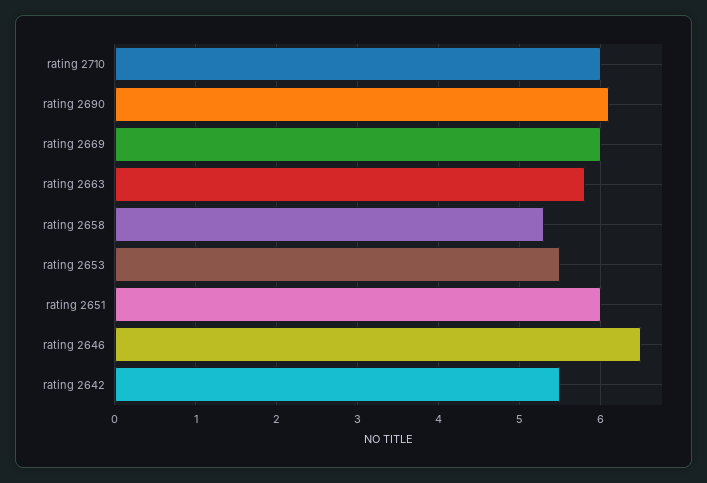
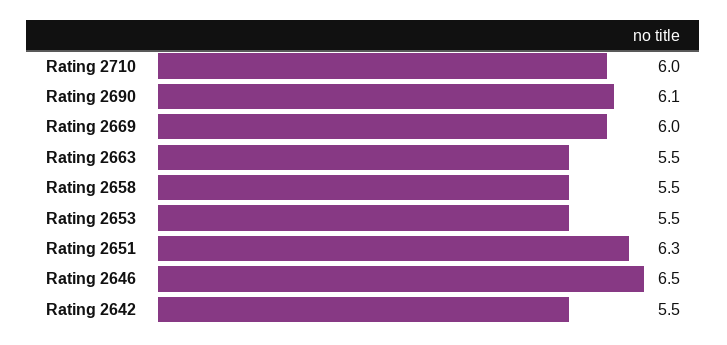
  {
    "rating 2710": 6,
    "rating 2690": 6.1,
    "rating 2669": 6,
-   "rating 2663": 5.8,
+   "rating 2663": 5.5,
-   "rating 2658": 5.3,
+   "rating 2658": 5.5,
    "rating 2653": 5.5,
-   "rating 2651": 6,
+   "rating 2651": 6.3,
    "rating 2646": 6.5,
    "rating 2642": 5.5
  }

